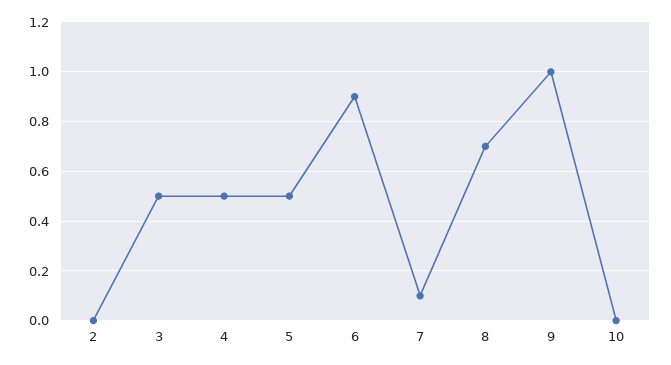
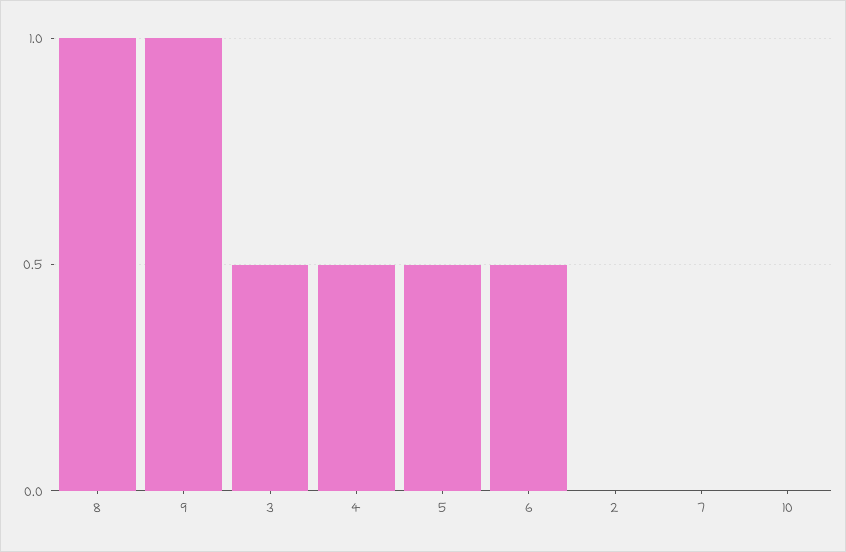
  {
    "2": 0,
    "3": 0.5,
    "4": 0.5,
    "5": 0.5,
-   "6": 0.9,
+   "6": 0.5,
-   "7": 0.1,
+   "7": 0,
-   "8": 0.7,
+   "8": 1,
    "9": 1,
    "10": 0
  }

